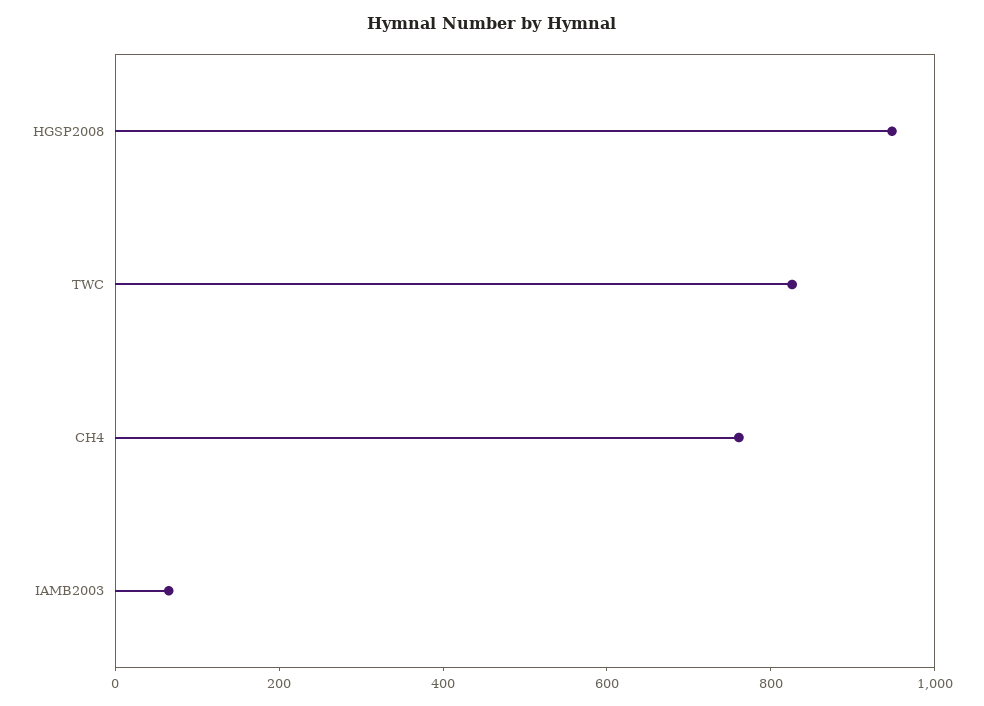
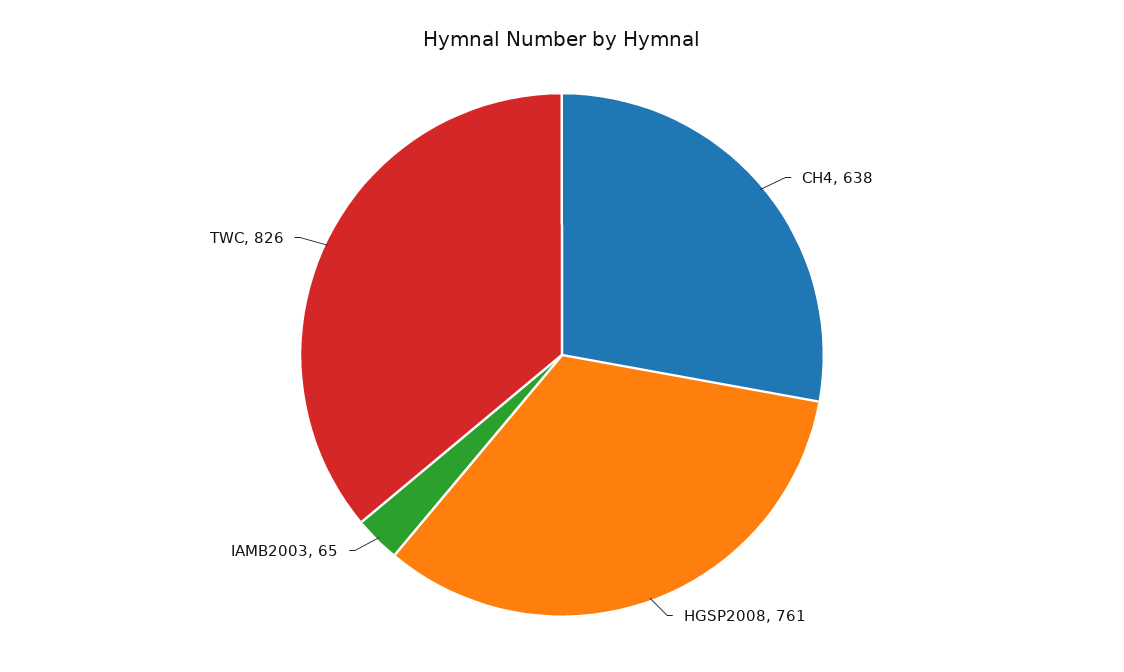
  {
-   "HGSP2008": 950,
+   "HGSP2008": 761,
    "TWC": 826,
-   "CH4": 750,
+   "CH4": 638,
    "IAMB2003": 65
  }

